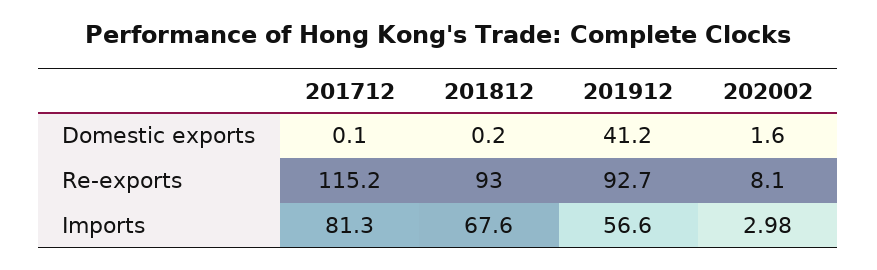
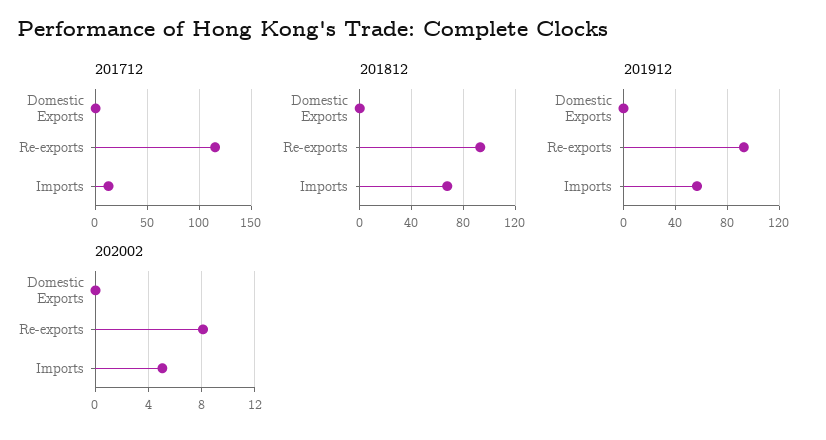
  {
    "201712": {
      "Domestic exports": 0.1,
      "Re-exports": 115.2,
-     "Imports": 81.3
+     "Imports": 10
    },
    "201812": {
      "Domestic exports": 0.2,
      "Re-exports": 93,
      "Imports": 67.6
    },
    "201912": {
-     "Domestic exports": 41.2,
+     "Domestic exports": 0,
      "Re-exports": 92.7,
      "Imports": 56.6
    },
    "202002": {
-     "Domestic exports": 1.6,
+     "Domestic exports": 0,
      "Re-exports": 8.1,
-     "Imports": 2.98
+     "Imports": 5
    }
  }

